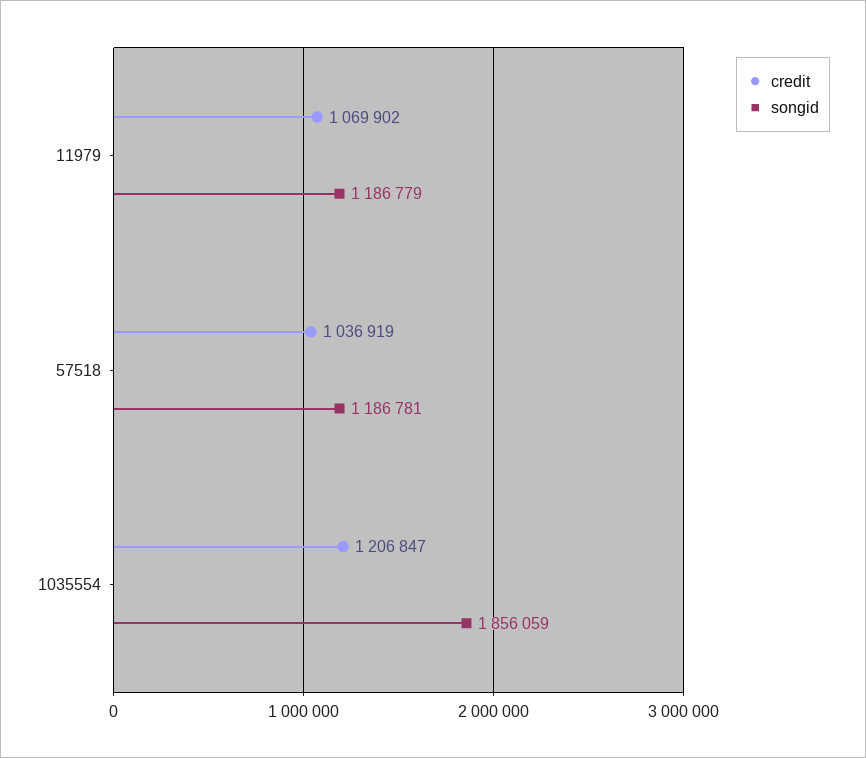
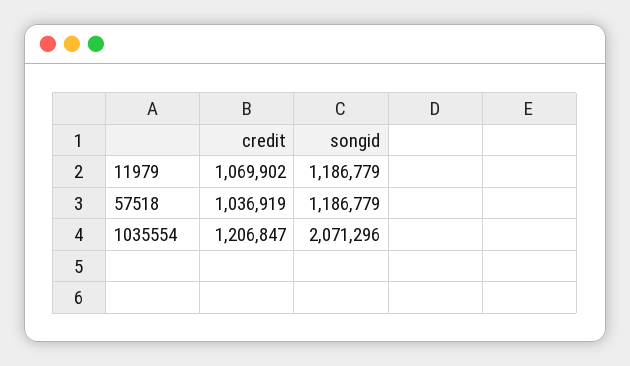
  {
    "credit": {
      "11979": 1069902,
      "57518": 1036919,
      "1035554": 1206847
    },
    "songid": {
      "11979": 1186779,
-     "57518": 1186781,
+     "57518": 1186779,
-     "1035554": 1856059
+     "1035554": 2071296
    }
  }

